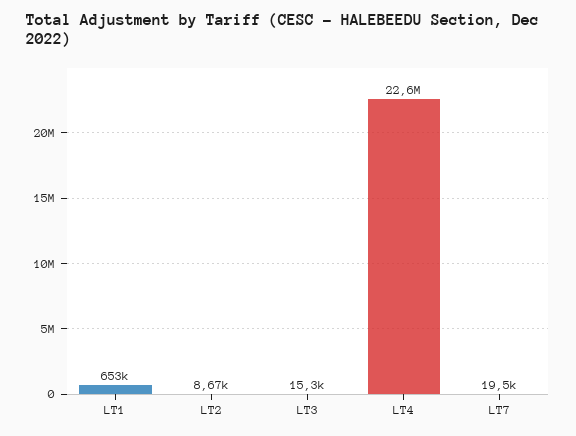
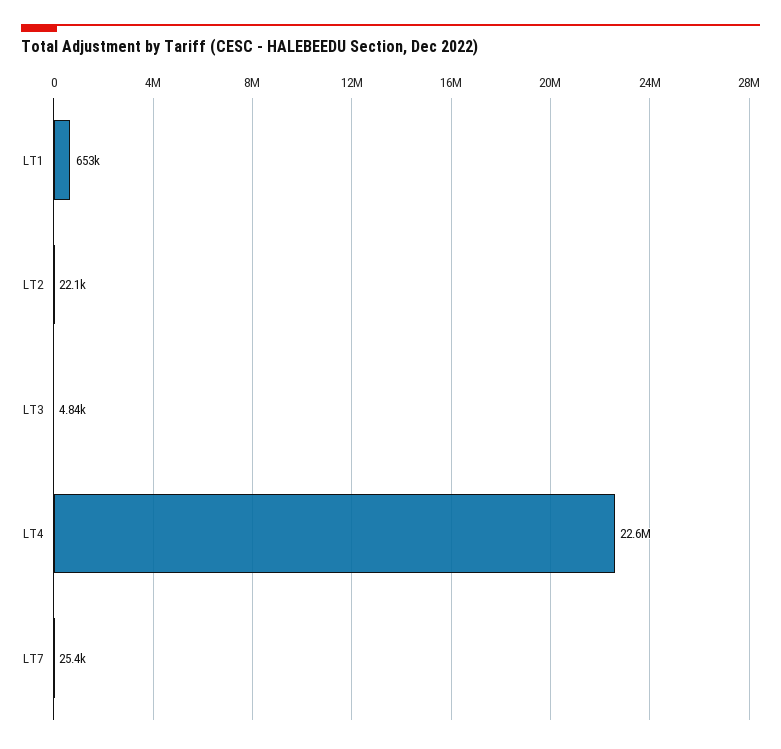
  {
    "LT1": 653000,
-   "LT2": 8670,
+   "LT2": 22100,
-   "LT3": 15300,
+   "LT3": 4840,
    "LT4": 22600000,
-   "LT7": 19500
+   "LT7": 25400
  }

